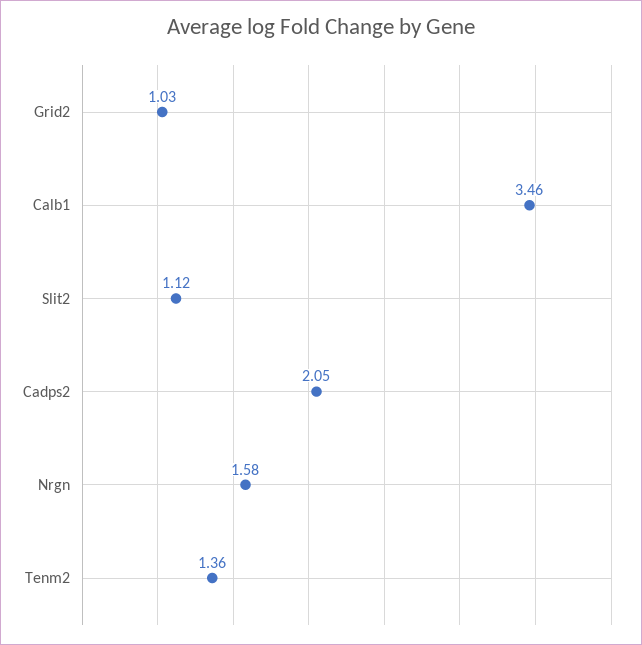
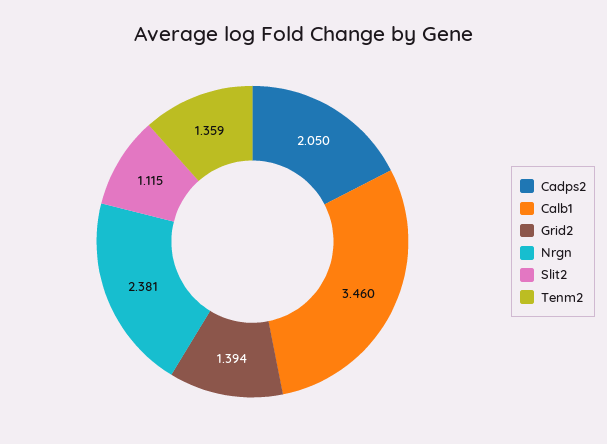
  {
-   "Grid2": 1.03,
+   "Grid2": 1.394,
    "Calb1": 3.46,
    "Slit2": 1.115,
    "Cadps2": 2.05,
-   "Nrgn": 1.58,
+   "Nrgn": 2.381,
    "Tenm2": 1.359
  }

